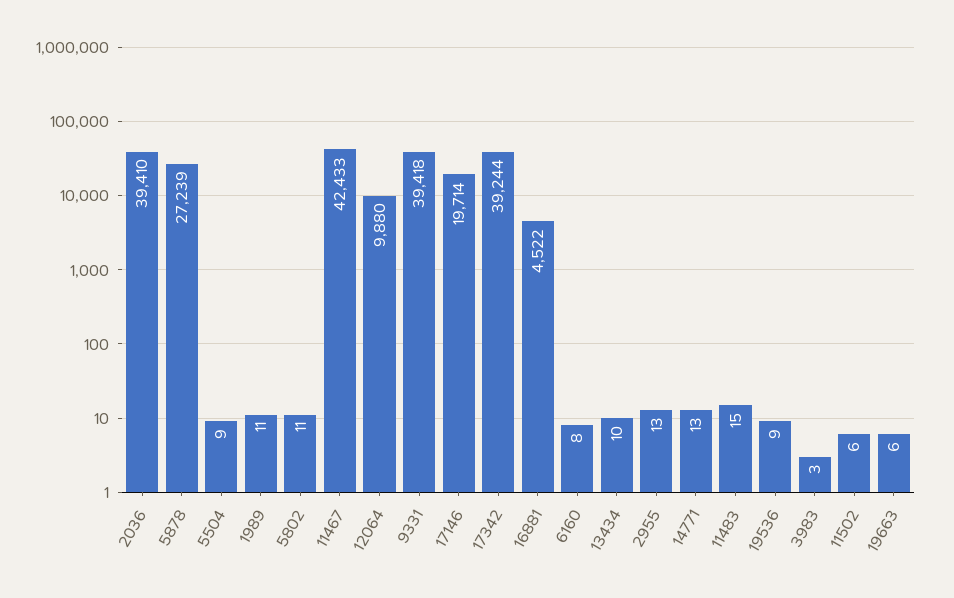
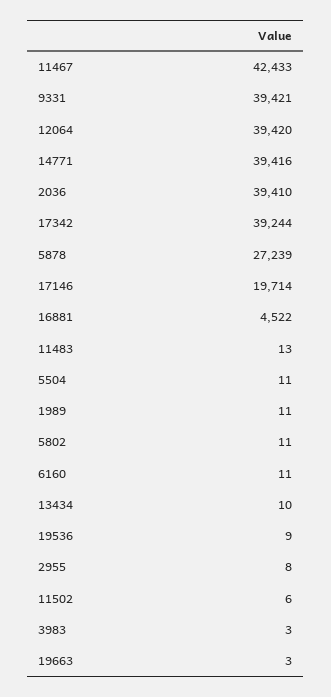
  {
    "2036": 39410,
    "5878": 27239,
-   "5504": 9,
+   "5504": 11,
    "1989": 11,
    "5802": 11,
    "11467": 42433,
-   "12064": 9880,
+   "12064": 39420,
-   "9331": 39418,
+   "9331": 39421,
    "17146": 19714,
    "17342": 39244,
    "16881": 4522,
-   "6160": 8,
+   "6160": 11,
    "13434": 10,
-   "2955": 13,
+   "2955": 8,
-   "14771": 13,
+   "14771": 39416,
-   "11483": 15,
+   "11483": 13,
    "19536": 9,
    "3983": 3,
    "11502": 6,
-   "19663": 6
+   "19663": 3
  }

